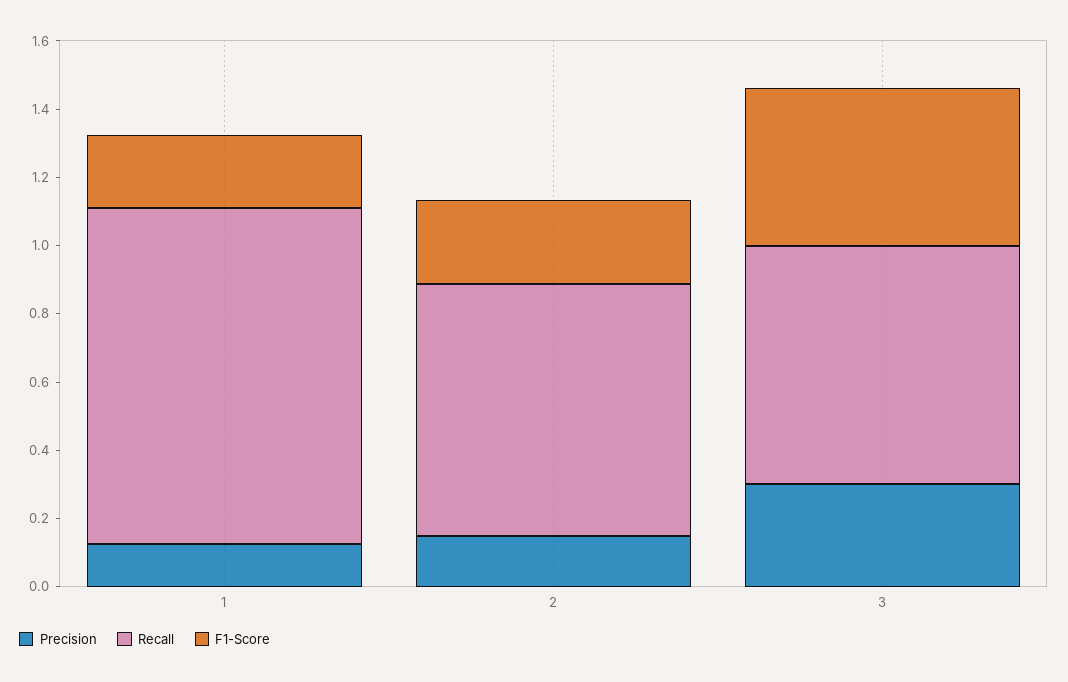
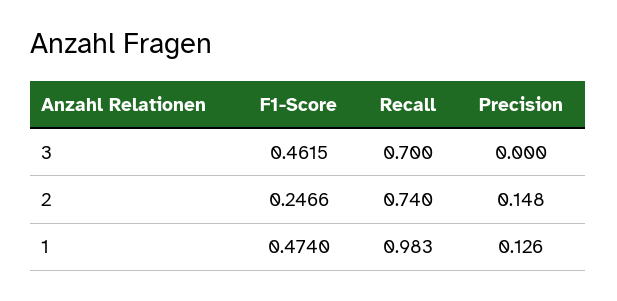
  {
    "Precision": {
      "1": 0.126,
      "2": 0.148,
-     "3": 0.3
+     "3": 0
    },
    "Recall": {
      "1": 0.983,
      "2": 0.74,
      "3": 0.7
    },
    "F1-Score": {
-     "1": 0.2,
+     "1": 0.474,
      "2": 0.2466,
      "3": 0.4615
    }
  }

